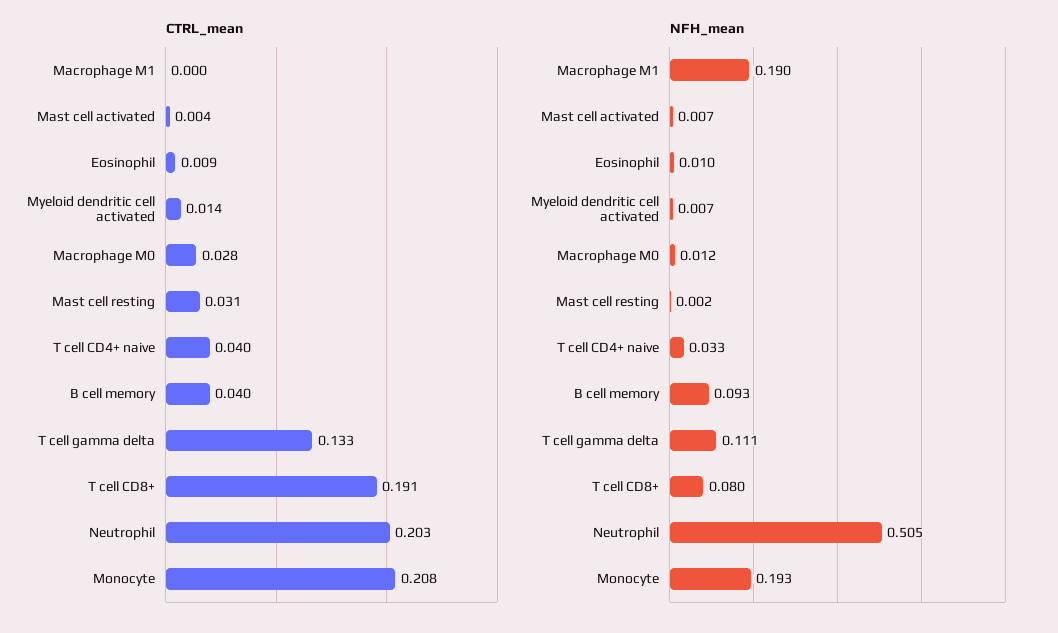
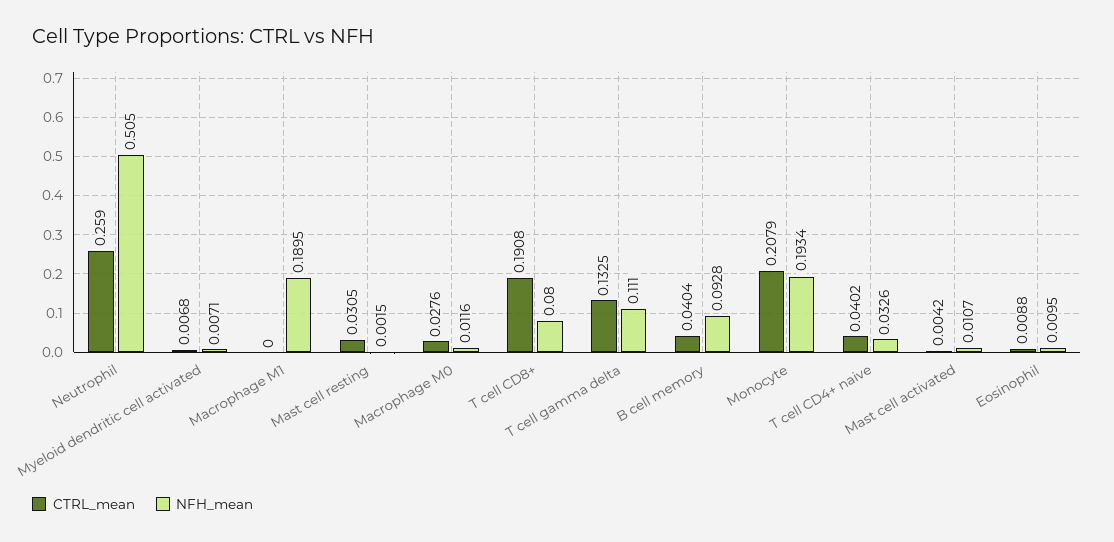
  {
    "CTRL_mean": {
      "Macrophage M1": 0,
      "Mast cell activated": 0.0042,
      "Eosinophil": 0.0088,
-     "Myeloid dendritic cell activated": 0.014,
+     "Myeloid dendritic cell activated": 0.0068,
      "Macrophage M0": 0.0276,
      "Mast cell resting": 0.0305,
      "T cell CD4+ naive": 0.0402,
      "B cell memory": 0.0404,
      "T cell gamma delta": 0.1325,
      "T cell CD8+": 0.1908,
-     "Neutrophil": 0.203,
+     "Neutrophil": 0.259,
      "Monocyte": 0.2079
    },
    "NFH_mean": {
      "Macrophage M1": 0.1895,
-     "Mast cell activated": 0.007,
+     "Mast cell activated": 0.0107,
      "Eosinophil": 0.0095,
      "Myeloid dendritic cell activated": 0.0071,
      "Macrophage M0": 0.0116,
      "Mast cell resting": 0.0015,
      "T cell CD4+ naive": 0.0326,
      "B cell memory": 0.0928,
      "T cell gamma delta": 0.111,
      "T cell CD8+": 0.08,
      "Neutrophil": 0.505,
      "Monocyte": 0.1934
    }
  }

